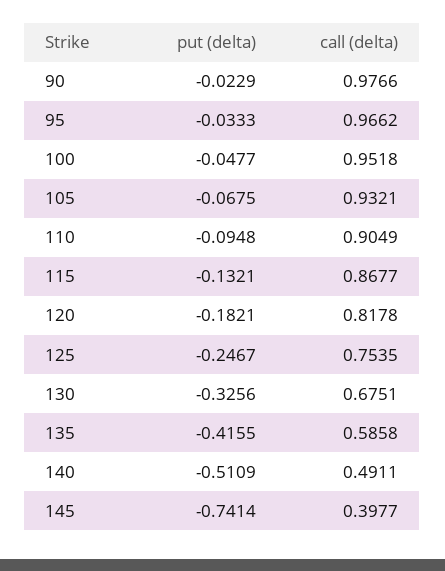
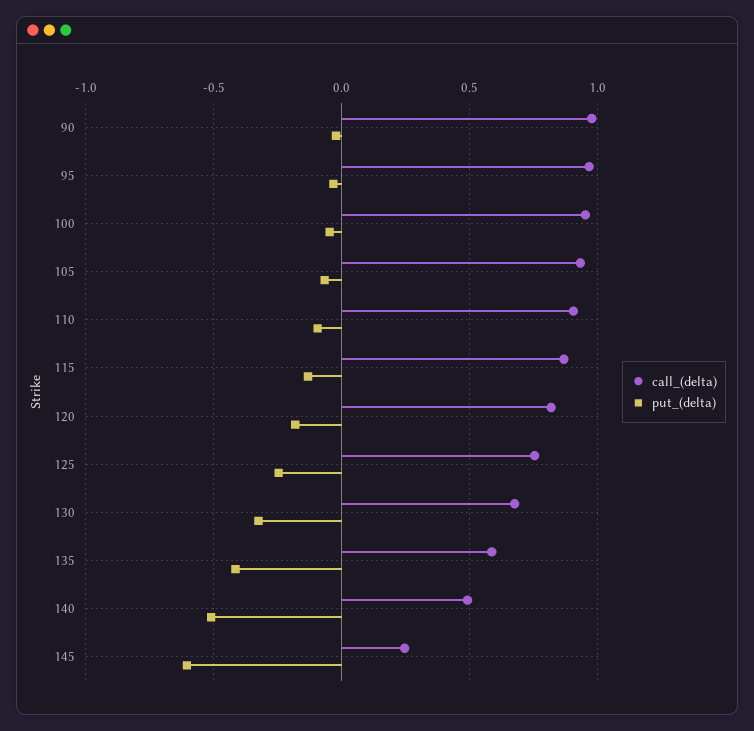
  {
    "put (delta)": {
      "90": -0.0229,
      "95": -0.0333,
      "100": -0.0477,
      "105": -0.0675,
      "110": -0.0948,
      "115": -0.1321,
      "120": -0.1821,
      "125": -0.2467,
      "130": -0.3256,
      "135": -0.4155,
      "140": -0.5109,
-     "145": -0.7414
+     "145": -0.6
    },
    "call (delta)": {
      "90": 0.9766,
      "95": 0.9662,
      "100": 0.9518,
      "105": 0.9321,
      "110": 0.9049,
      "115": 0.8677,
      "120": 0.8178,
      "125": 0.7535,
      "130": 0.6751,
      "135": 0.5858,
      "140": 0.4911,
-     "145": 0.3977
+     "145": 0.25
    }
  }

